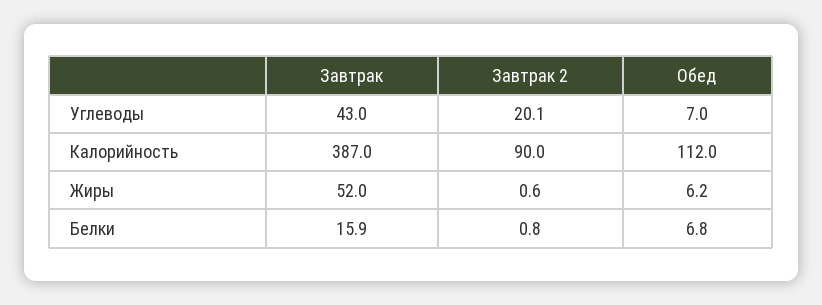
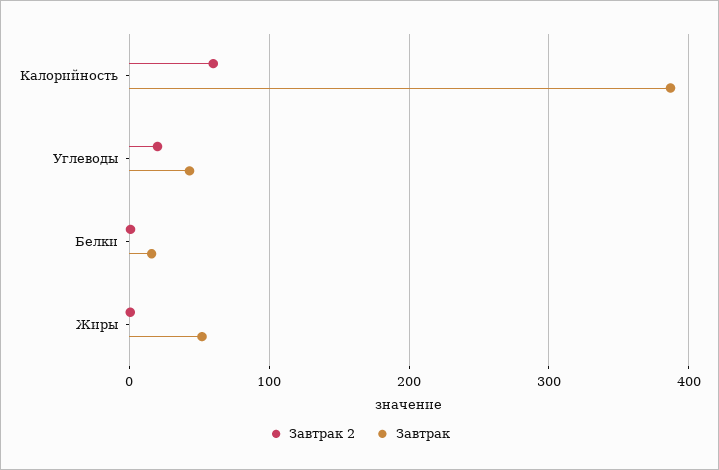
  {
    "Завтрак": {
      "Углеводы": 43,
      "Калорийность": 387,
      "Жиры": 52,
      "Белки": 15.9
    },
    "Завтрак 2": {
      "Углеводы": 20.1,
-     "Калорийность": 90,
+     "Калорийность": 60,
      "Жиры": 0.6,
      "Белки": 0.8
-   },
+   }
-   "Обед": {
-     "Углеводы": 7,
-     "Калорийность": 112,
-     "Жиры": 6.2,
-     "Белки": 6.8
-   }
  }

